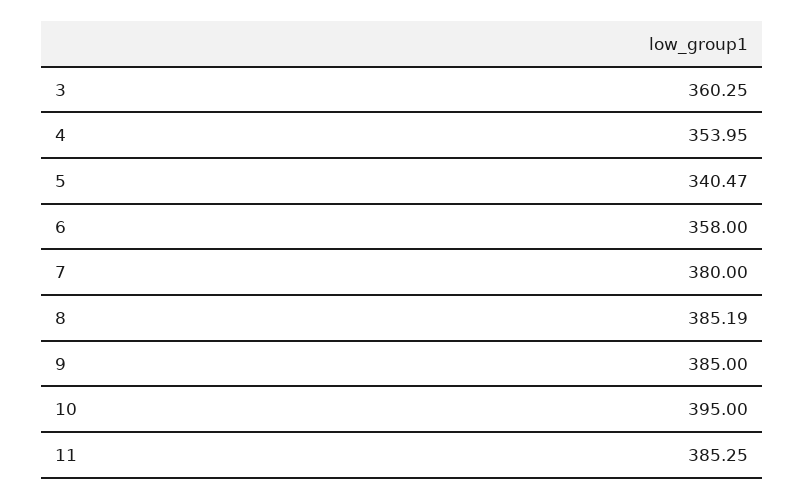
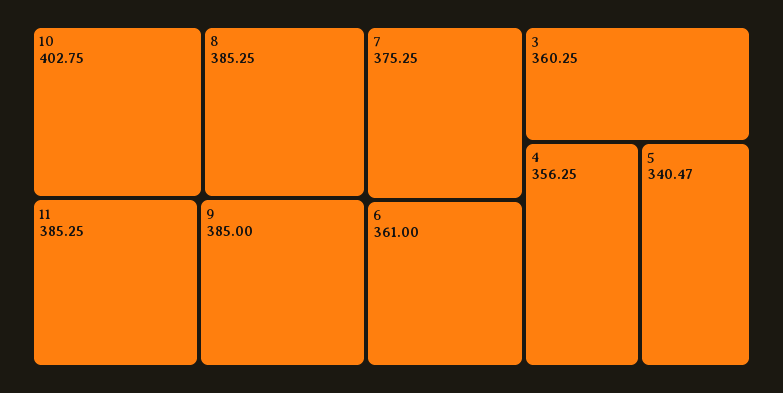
  {
    "3": 360.25,
-   "4": 353.95,
+   "4": 356.25,
    "5": 340.47,
-   "6": 358,
+   "6": 361,
-   "7": 380,
+   "7": 375.25,
-   "8": 385.19,
+   "8": 385.25,
    "9": 385,
-   "10": 395,
+   "10": 402.75,
    "11": 385.25
  }

